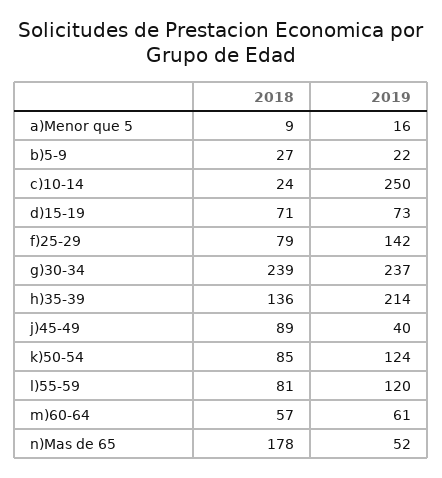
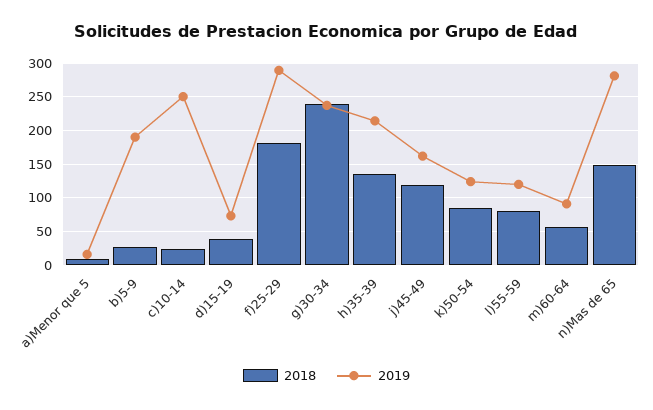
  {
    "2018": {
      "a)Menor que 5": 9,
      "b)5-9": 27,
      "c)10-14": 24,
-     "d)15-19": 71,
+     "d)15-19": 40,
-     "f)25-29": 79,
+     "f)25-29": 180,
      "g)30-34": 239,
      "h)35-39": 136,
-     "j)45-49": 89,
+     "j)45-49": 120,
      "k)50-54": 85,
      "l)55-59": 81,
      "m)60-64": 57,
-     "n)Mas de 65": 178
+     "n)Mas de 65": 150
    },
    "2019": {
      "a)Menor que 5": 16,
-     "b)5-9": 22,
+     "b)5-9": 190,
      "c)10-14": 250,
      "d)15-19": 73,
-     "f)25-29": 142,
+     "f)25-29": 290,
      "g)30-34": 237,
      "h)35-39": 214,
-     "j)45-49": 40,
+     "j)45-49": 160,
      "k)50-54": 124,
      "l)55-59": 120,
-     "m)60-64": 61,
+     "m)60-64": 90,
-     "n)Mas de 65": 52
+     "n)Mas de 65": 280
    }
  }

